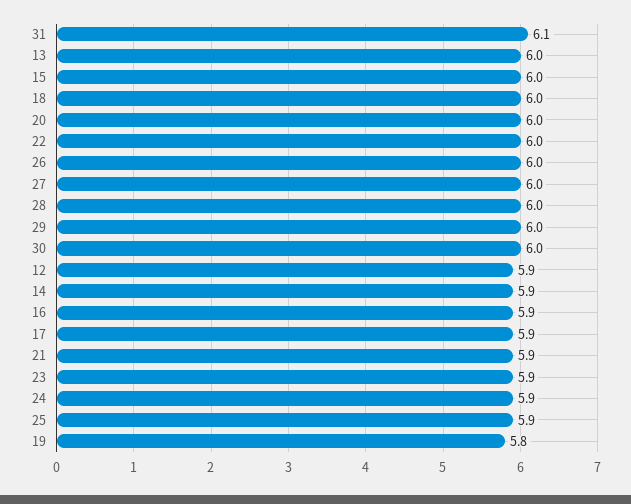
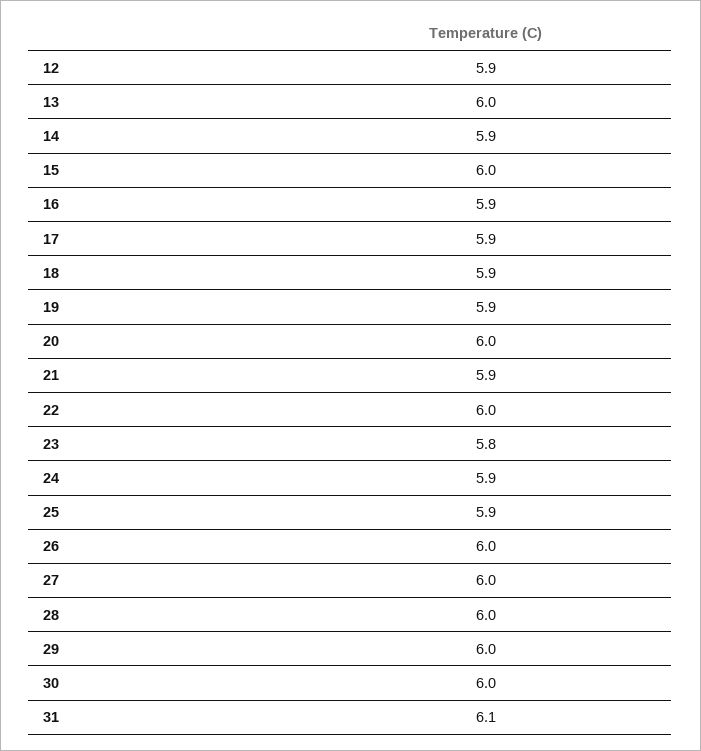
  {
    "31": 6.1,
    "13": 6,
    "15": 6,
-   "18": 6,
+   "18": 5.9,
    "20": 6,
    "22": 6,
    "26": 6,
    "27": 6,
    "28": 6,
    "29": 6,
    "30": 6,
    "12": 5.9,
    "14": 5.9,
    "16": 5.9,
    "17": 5.9,
    "21": 5.9,
-   "23": 5.9,
+   "23": 5.8,
    "24": 5.9,
    "25": 5.9,
-   "19": 5.8
+   "19": 5.9
  }

